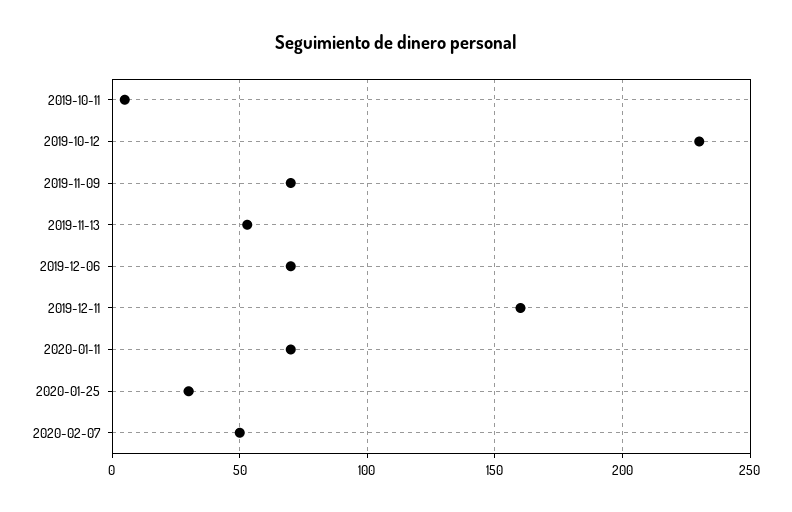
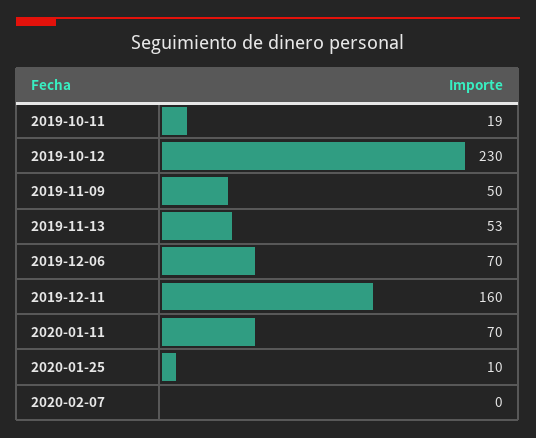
  {
-   "2019-10-11": 5,
+   "2019-10-11": 19,
    "2019-10-12": 230,
-   "2019-11-09": 70,
+   "2019-11-09": 50,
    "2019-11-13": 53,
    "2019-12-06": 70,
    "2019-12-11": 160,
    "2020-01-11": 70,
-   "2020-01-25": 30,
+   "2020-01-25": 10,
-   "2020-02-07": 50
+   "2020-02-07": 0
  }

